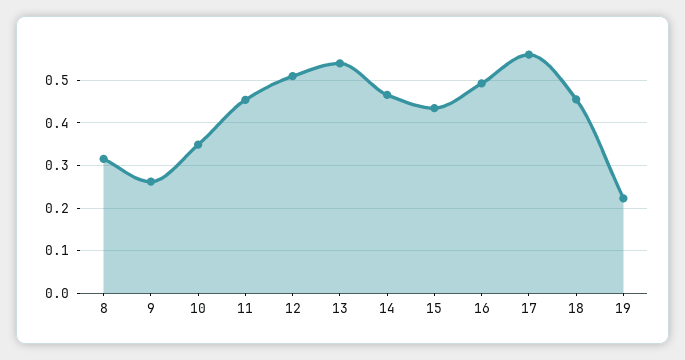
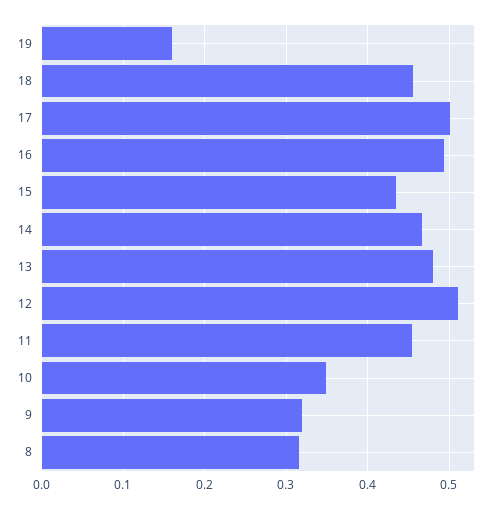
  {
    "8": 0.32,
-   "9": 0.26,
+   "9": 0.32,
    "10": 0.35,
    "11": 0.45,
    "12": 0.51,
-   "13": 0.54,
+   "13": 0.48,
    "14": 0.47,
    "15": 0.44,
    "16": 0.49,
-   "17": 0.56,
+   "17": 0.5,
    "18": 0.46,
-   "19": 0.22
+   "19": 0.16
  }

